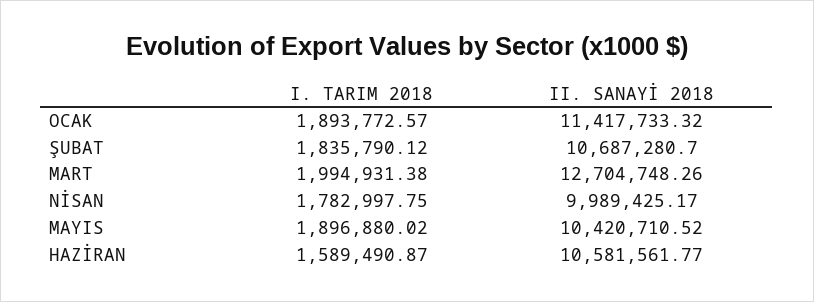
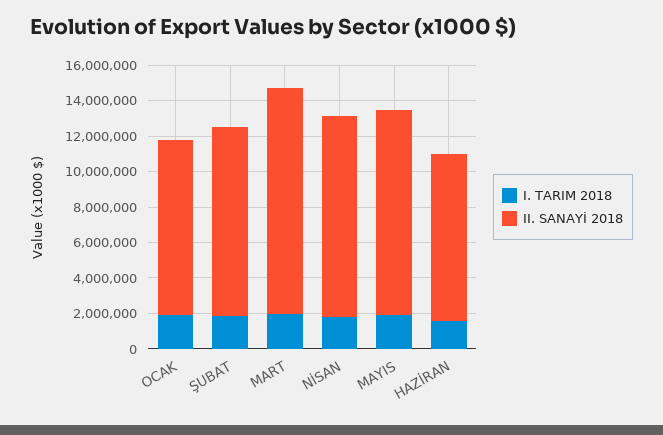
  {
    "I. TARIM 2018": {
      "OCAK": 1893772.57,
      "ŞUBAT": 1835790.12,
      "MART": 1994931.38,
      "NİSAN": 1782997.75,
      "MAYIS": 1896880.02,
      "HAZİRAN": 1589490.87
    },
    "II. SANAYİ 2018": {
-     "OCAK": 11417733.32,
+     "OCAK": 10000000,
      "ŞUBAT": 10687280.7,
      "MART": 12704748.26,
-     "NİSAN": 9989425.17,
+     "NİSAN": 11500000,
-     "MAYIS": 10420710.52,
+     "MAYIS": 11500000,
-     "HAZİRAN": 10581561.77
+     "HAZİRAN": 9500000
    }
  }

